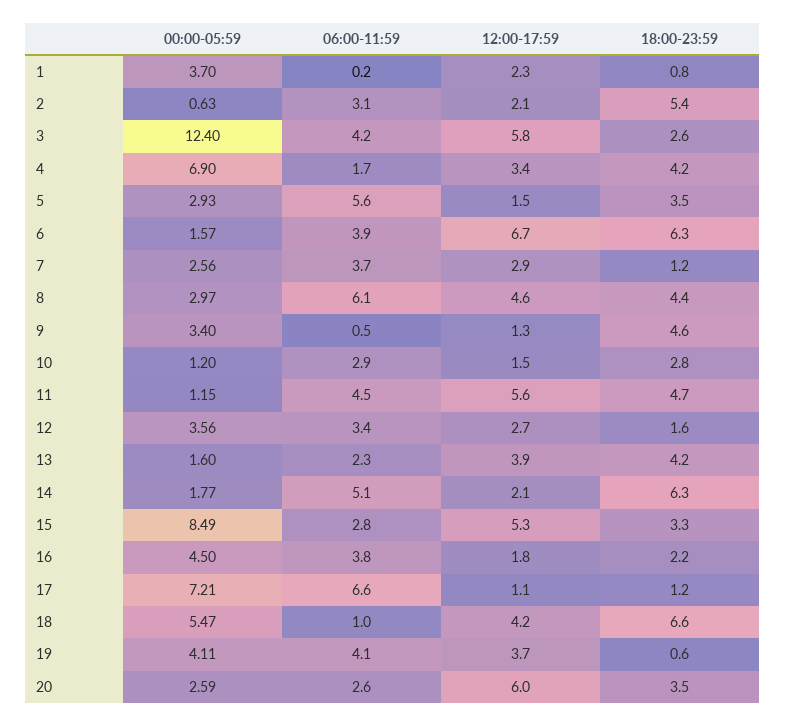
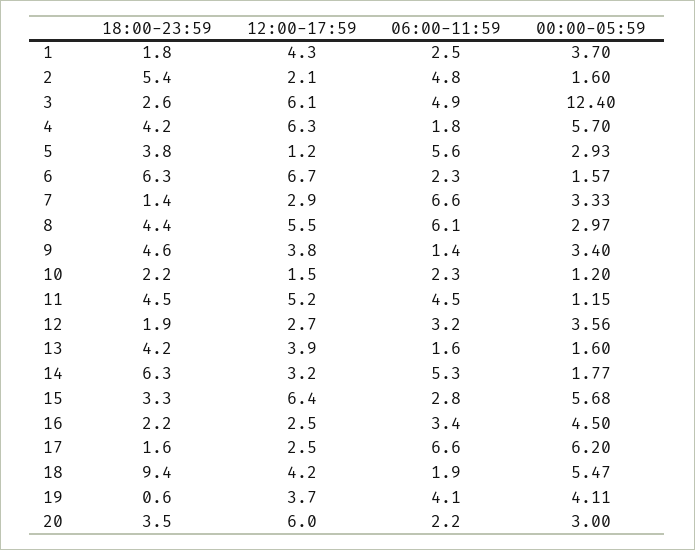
  {
    "00:00-05:59": {
      "1": 3.7,
-     "2": 0.63,
+     "2": 1.6,
      "3": 12.4,
-     "4": 6.9,
+     "4": 5.7,
      "5": 2.93,
      "6": 1.57,
-     "7": 2.56,
+     "7": 3.33,
      "8": 2.97,
      "9": 3.4,
      "10": 1.2,
      "11": 1.15,
      "12": 3.56,
      "13": 1.6,
      "14": 1.77,
-     "15": 8.49,
+     "15": 5.68,
      "16": 4.5,
-     "17": 7.21,
+     "17": 6.2,
      "18": 5.47,
      "19": 4.11,
-     "20": 2.59
+     "20": 3
    },
    "06:00-11:59": {
-     "1": 0.2,
+     "1": 2.5,
-     "2": 3.1,
+     "2": 4.8,
-     "3": 4.2,
+     "3": 4.9,
-     "4": 1.7,
+     "4": 1.8,
      "5": 5.6,
-     "6": 3.9,
+     "6": 2.3,
-     "7": 3.7,
+     "7": 6.6,
      "8": 6.1,
-     "9": 0.5,
+     "9": 1.4,
-     "10": 2.9,
+     "10": 2.3,
      "11": 4.5,
-     "12": 3.4,
+     "12": 3.2,
-     "13": 2.3,
+     "13": 1.6,
-     "14": 5.1,
+     "14": 5.3,
      "15": 2.8,
-     "16": 3.8,
+     "16": 3.4,
      "17": 6.6,
-     "18": 1,
+     "18": 1.9,
      "19": 4.1,
-     "20": 2.6
+     "20": 2.2
    },
    "12:00-17:59": {
-     "1": 2.3,
+     "1": 4.3,
      "2": 2.1,
-     "3": 5.8,
+     "3": 6.1,
-     "4": 3.4,
+     "4": 6.3,
-     "5": 1.5,
+     "5": 1.2,
      "6": 6.7,
      "7": 2.9,
-     "8": 4.6,
+     "8": 5.5,
-     "9": 1.3,
+     "9": 3.8,
      "10": 1.5,
-     "11": 5.6,
+     "11": 5.2,
      "12": 2.7,
      "13": 3.9,
-     "14": 2.1,
+     "14": 3.2,
-     "15": 5.3,
+     "15": 6.4,
-     "16": 1.8,
+     "16": 2.5,
-     "17": 1.1,
+     "17": 2.5,
      "18": 4.2,
      "19": 3.7,
      "20": 6
    },
    "18:00-23:59": {
-     "1": 0.8,
+     "1": 1.8,
      "2": 5.4,
      "3": 2.6,
      "4": 4.2,
-     "5": 3.5,
+     "5": 3.8,
      "6": 6.3,
-     "7": 1.2,
+     "7": 1.4,
      "8": 4.4,
      "9": 4.6,
-     "10": 2.8,
+     "10": 2.2,
-     "11": 4.7,
+     "11": 4.5,
-     "12": 1.6,
+     "12": 1.9,
      "13": 4.2,
      "14": 6.3,
      "15": 3.3,
      "16": 2.2,
-     "17": 1.2,
+     "17": 1.6,
-     "18": 6.6,
+     "18": 9.4,
      "19": 0.6,
      "20": 3.5
    }
  }

